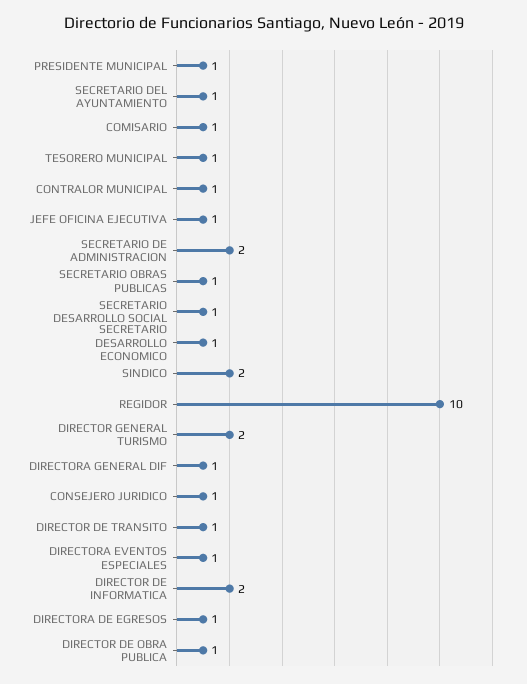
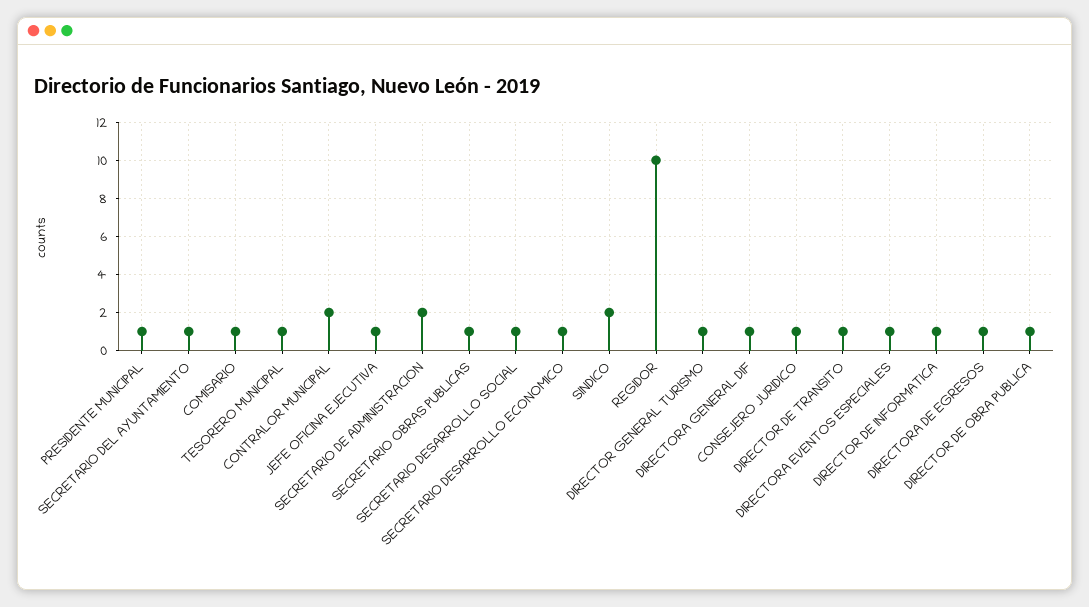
  {
    "PRESIDENTE MUNICIPAL": 1,
    "SECRETARIO DEL AYUNTAMIENTO": 1,
    "COMISARIO": 1,
    "TESORERO MUNICIPAL": 1,
-   "CONTRALOR MUNICIPAL": 1,
+   "CONTRALOR MUNICIPAL": 2,
    "JEFE OFICINA EJECUTIVA": 1,
    "SECRETARIO DE ADMINISTRACION": 2,
    "SECRETARIO OBRAS PUBLICAS": 1,
    "SECRETARIO DESARROLLO SOCIAL": 1,
    "SECRETARIO DESARROLLO ECONOMICO": 1,
    "SINDICO": 2,
    "REGIDOR": 10,
-   "DIRECTOR GENERAL TURISMO": 2,
+   "DIRECTOR GENERAL TURISMO": 1,
    "DIRECTORA GENERAL DIF": 1,
    "CONSEJERO JURIDICO": 1,
    "DIRECTOR DE TRANSITO": 1,
    "DIRECTORA EVENTOS ESPECIALES": 1,
-   "DIRECTOR DE INFORMATICA": 2,
+   "DIRECTOR DE INFORMATICA": 1,
    "DIRECTORA DE EGRESOS": 1,
    "DIRECTOR DE OBRA PUBLICA": 1
  }

